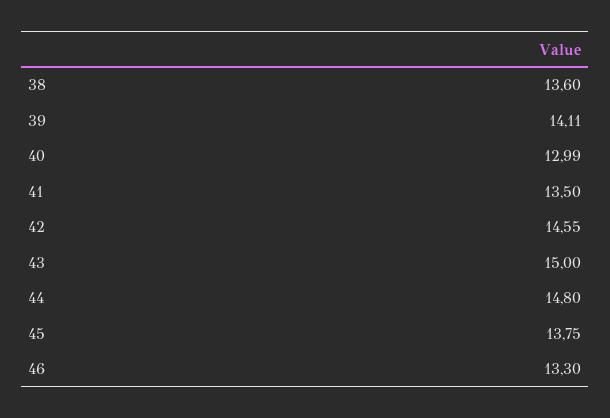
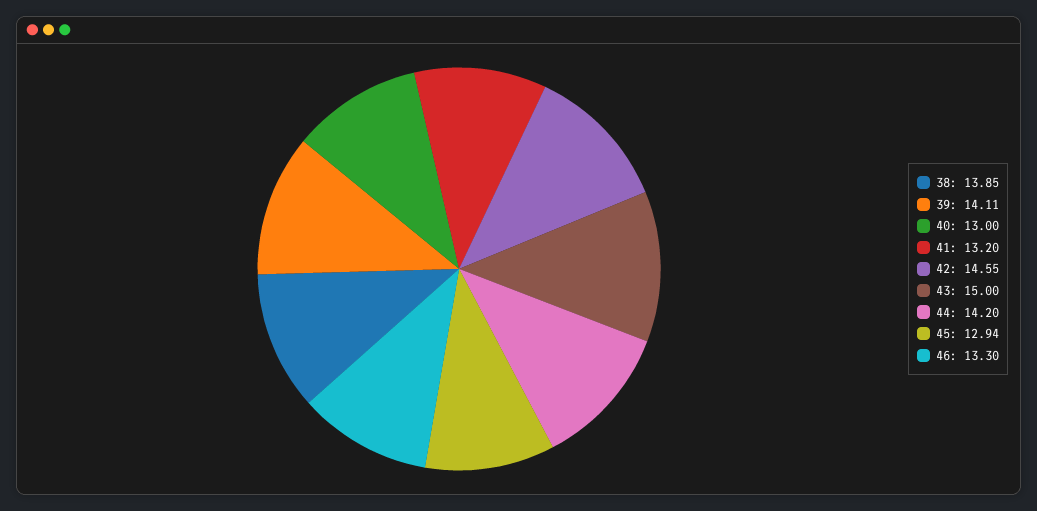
  {
-   "38": 13.6,
+   "38": 13.85,
    "39": 14.11,
-   "40": 12.99,
+   "40": 13,
-   "41": 13.5,
+   "41": 13.2,
    "42": 14.55,
    "43": 15,
-   "44": 14.8,
+   "44": 14.2,
-   "45": 13.75,
+   "45": 12.94,
    "46": 13.3
  }

